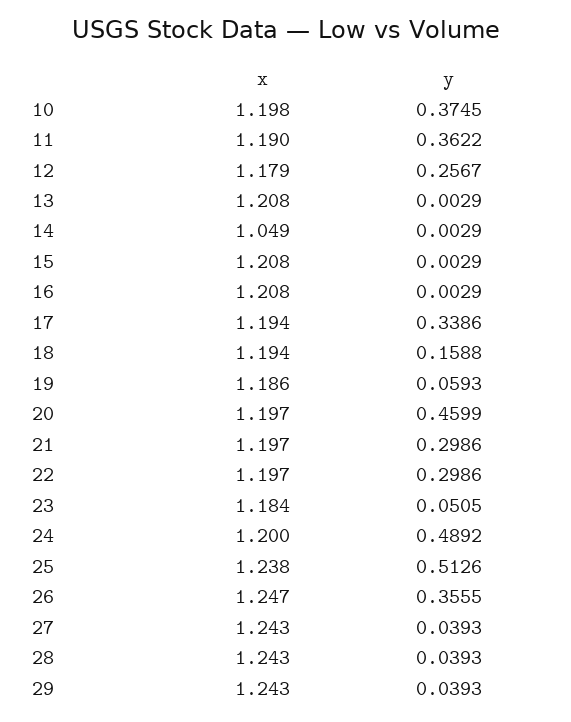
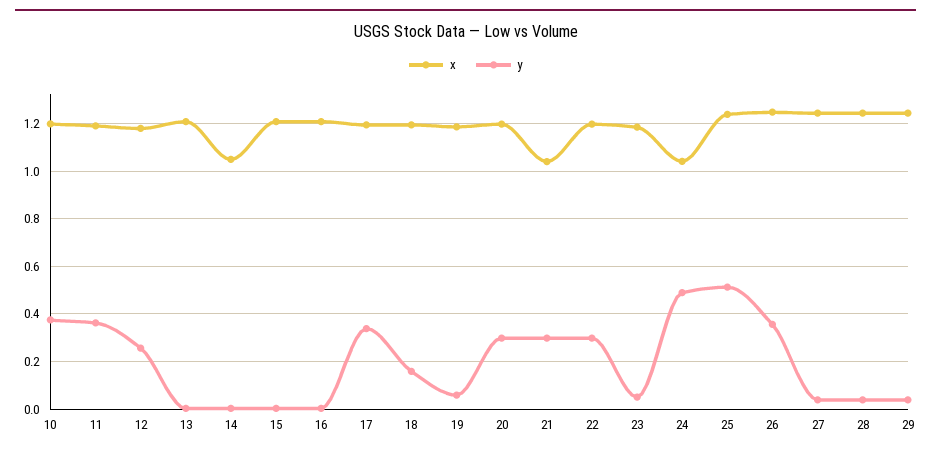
  {
    "x": {
      "10": 1.198,
      "11": 1.19,
      "12": 1.179,
      "13": 1.208,
      "14": 1.049,
      "15": 1.208,
      "16": 1.208,
      "17": 1.194,
      "18": 1.194,
      "19": 1.186,
      "20": 1.197,
-     "21": 1.197,
+     "21": 1.05,
      "22": 1.197,
      "23": 1.184,
-     "24": 1.2,
+     "24": 1.05,
      "25": 1.238,
      "26": 1.247,
      "27": 1.243,
      "28": 1.243,
      "29": 1.243
    },
    "y": {
      "10": 0.3745,
      "11": 0.3622,
      "12": 0.2567,
      "13": 0.0029,
      "14": 0.0029,
      "15": 0.0029,
      "16": 0.0029,
      "17": 0.3386,
      "18": 0.1588,
      "19": 0.0593,
-     "20": 0.4599,
+     "20": 0.3,
      "21": 0.2986,
      "22": 0.2986,
      "23": 0.0505,
      "24": 0.4892,
      "25": 0.5126,
      "26": 0.3555,
      "27": 0.0393,
      "28": 0.0393,
      "29": 0.0393
    }
  }

